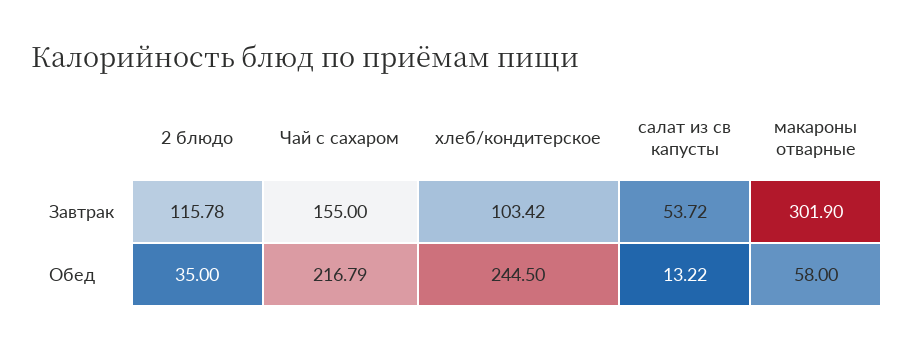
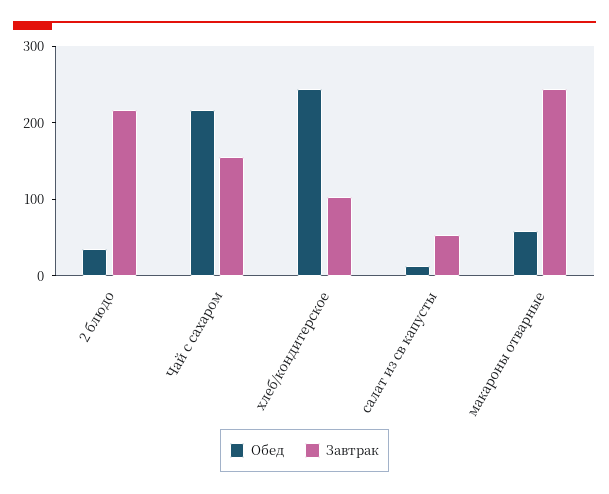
  {
    "Завтрак": {
-     "2 блюдо": 115.78,
+     "2 блюдо": 220,
      "Чай с сахаром": 155,
      "хлеб/кондитерское": 103.42,
      "салат из св капусты": 53.72,
-     "макароны отварные": 301.9
+     "макароны отварные": 240
    },
    "Обед": {
      "2 блюдо": 35,
      "Чай с сахаром": 216.79,
      "хлеб/кондитерское": 244.5,
      "салат из св капусты": 13.22,
      "макароны отварные": 58
    }
  }

